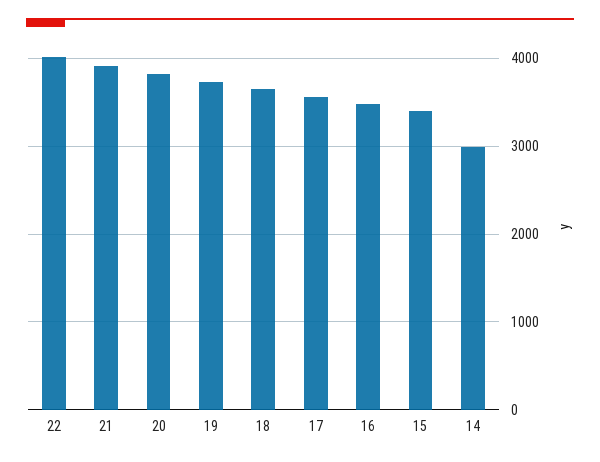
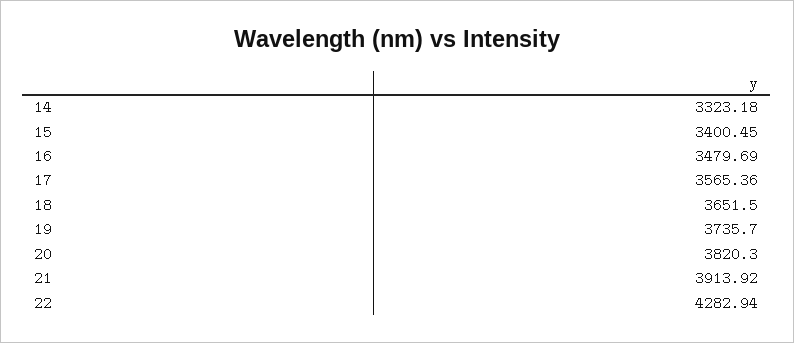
  {
-   "22": 4000,
+   "22": 4282.94,
    "21": 3913.92,
    "20": 3820.3,
    "19": 3735.7,
    "18": 3651.5,
    "17": 3565.36,
    "16": 3479.69,
    "15": 3400.45,
-   "14": 3000
+   "14": 3323.18
  }

